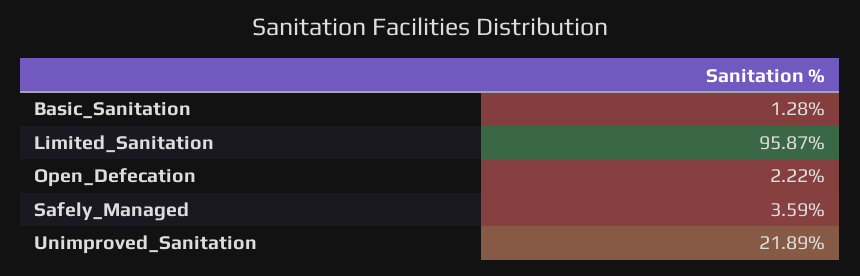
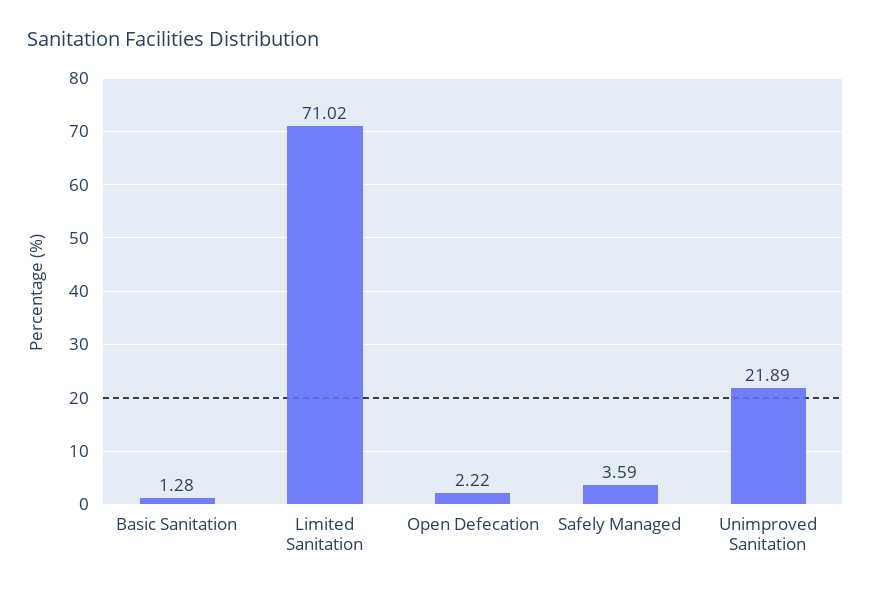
  {
    "Basic_Sanitation": 1.28,
-   "Limited_Sanitation": 95.87,
+   "Limited_Sanitation": 71.02,
    "Open_Defecation": 2.22,
    "Safely_Managed": 3.59,
    "Unimproved_Sanitation": 21.89
  }

